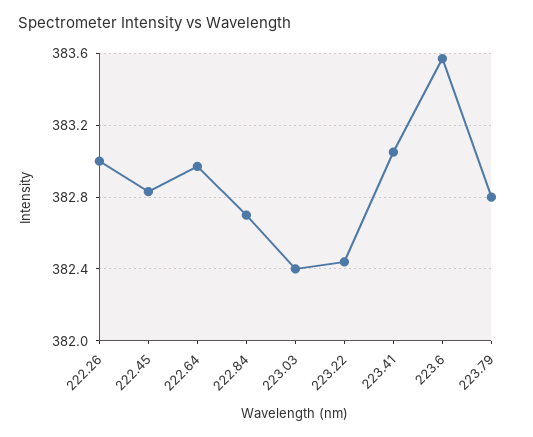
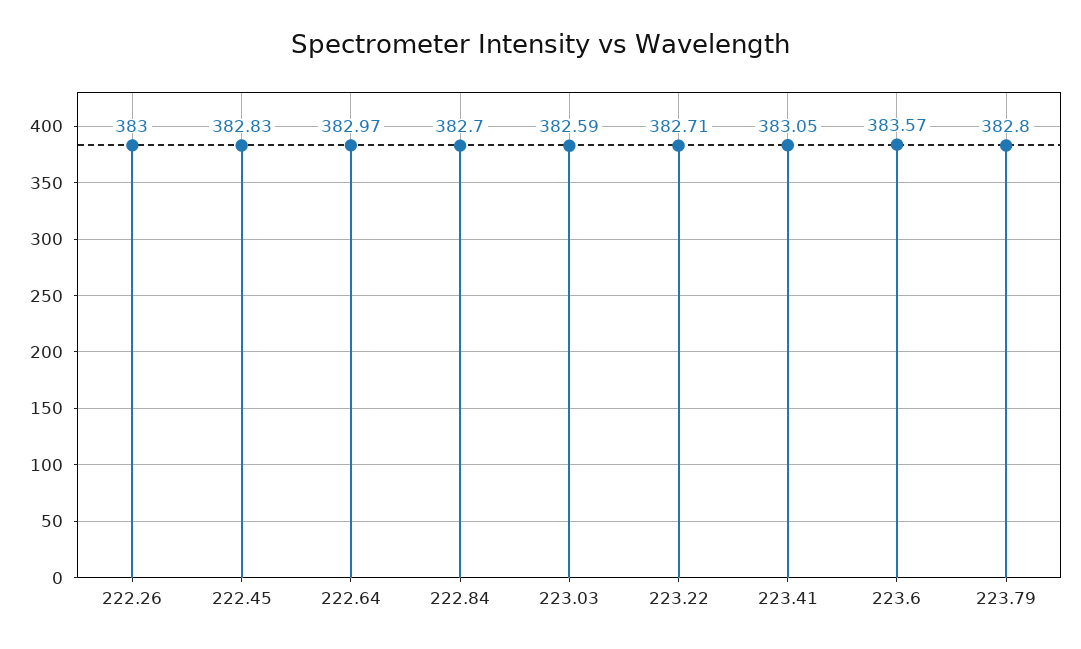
  {
    "222.26": 383,
    "222.45": 382.83,
    "222.64": 382.97,
    "222.84": 382.7,
-   "223.03": 382.4,
+   "223.03": 382.59,
-   "223.22": 382.45,
+   "223.22": 382.71,
    "223.41": 383.05,
    "223.6": 383.57,
    "223.79": 382.8
  }

